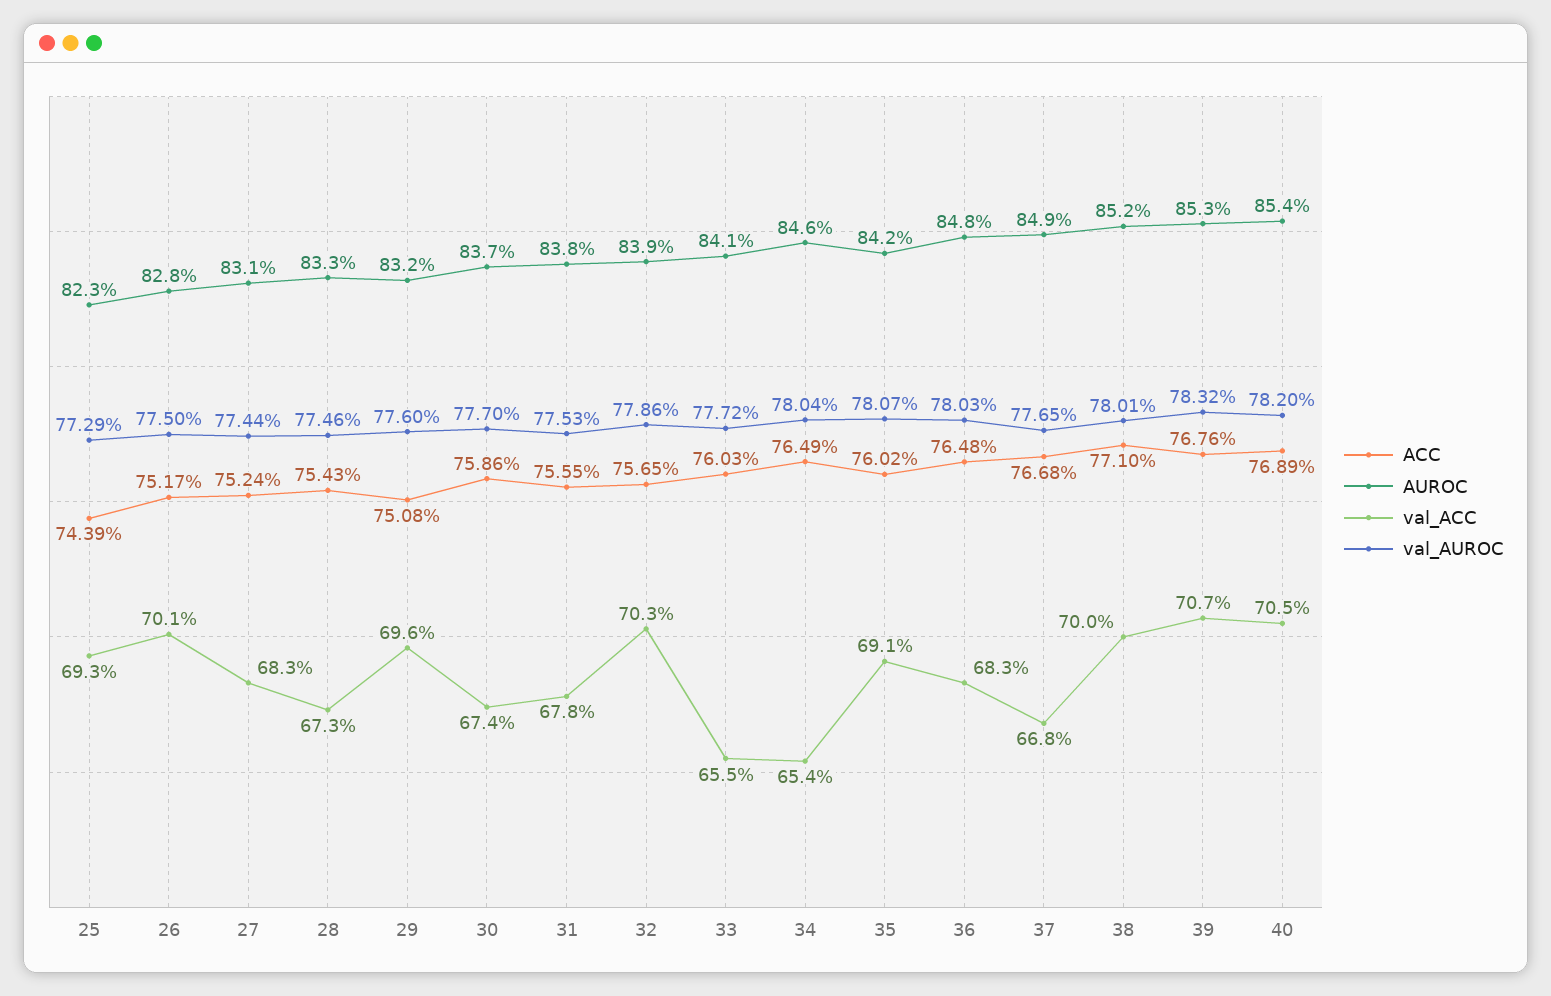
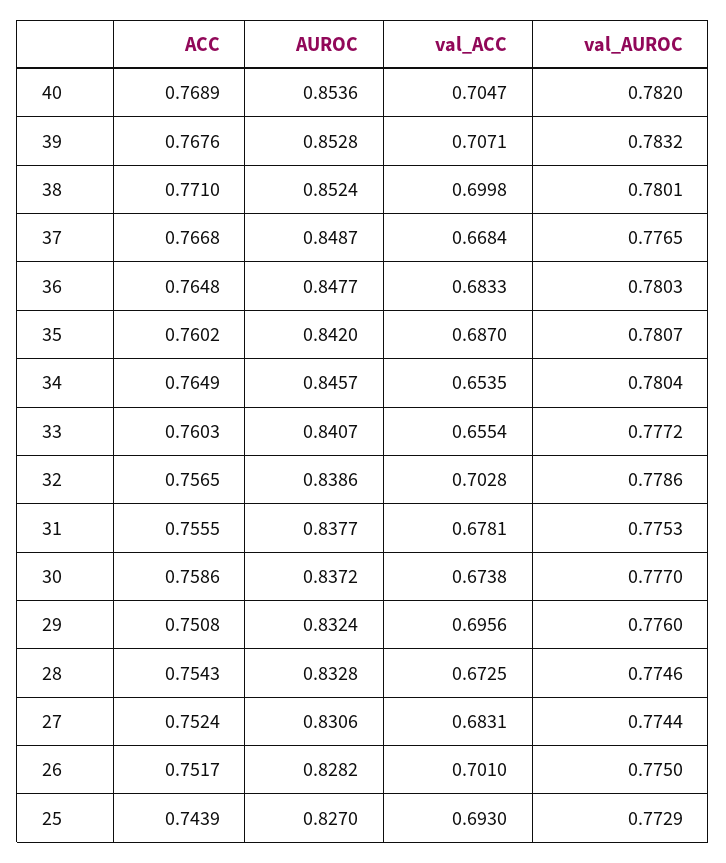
  {
    "ACC": {
      "25": 0.7439,
      "26": 0.7517,
      "27": 0.7524,
      "28": 0.7543,
      "29": 0.7508,
      "30": 0.7586,
      "31": 0.7555,
      "32": 0.7565,
      "33": 0.7603,
      "34": 0.7649,
      "35": 0.7602,
      "36": 0.7648,
      "37": 0.7668,
      "38": 0.771,
      "39": 0.7676,
      "40": 0.7689
    },
    "AUROC": {
-     "25": 0.823,
+     "25": 0.827,
      "26": 0.8282,
      "27": 0.8306,
      "28": 0.8328,
      "29": 0.8324,
      "30": 0.8372,
      "31": 0.8377,
      "32": 0.8386,
      "33": 0.8407,
      "34": 0.8457,
      "35": 0.842,
      "36": 0.8477,
      "37": 0.8487,
      "38": 0.8524,
      "39": 0.8528,
      "40": 0.8536
    },
    "val_ACC": {
      "25": 0.693,
      "26": 0.701,
      "27": 0.6831,
      "28": 0.6725,
      "29": 0.6956,
      "30": 0.6738,
      "31": 0.6781,
      "32": 0.7028,
      "33": 0.6554,
      "34": 0.6535,
-     "35": 0.691,
+     "35": 0.687,
      "36": 0.6833,
      "37": 0.6684,
      "38": 0.6998,
      "39": 0.7071,
      "40": 0.7047
    },
    "val_AUROC": {
      "25": 0.7729,
      "26": 0.775,
      "27": 0.7744,
      "28": 0.7746,
      "29": 0.776,
      "30": 0.777,
      "31": 0.7753,
      "32": 0.7786,
      "33": 0.7772,
      "34": 0.7804,
      "35": 0.7807,
      "36": 0.7803,
      "37": 0.7765,
      "38": 0.7801,
      "39": 0.7832,
      "40": 0.782
    }
  }

